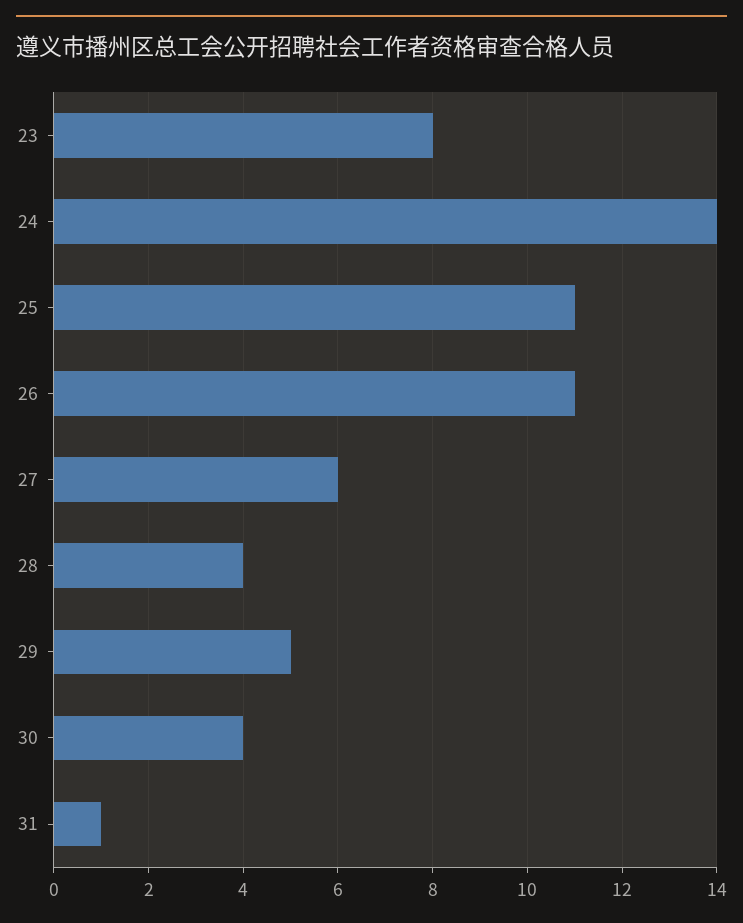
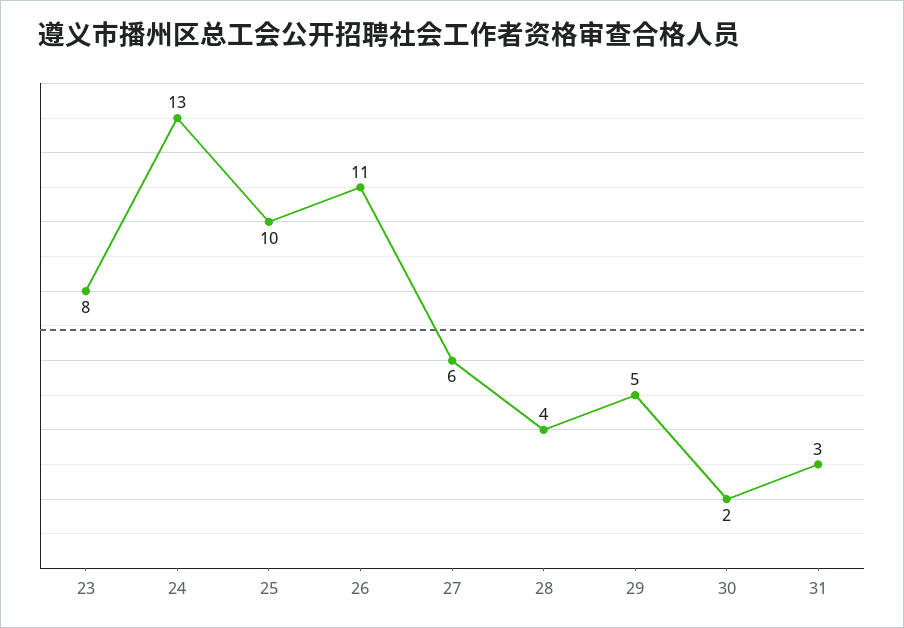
  {
    "23": 8,
-   "24": 14,
+   "24": 13,
-   "25": 11,
+   "25": 10,
    "26": 11,
    "27": 6,
    "28": 4,
    "29": 5,
-   "30": 4,
+   "30": 2,
-   "31": 1
+   "31": 3
  }

